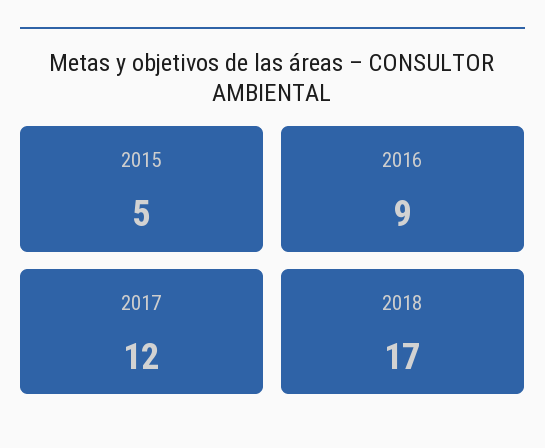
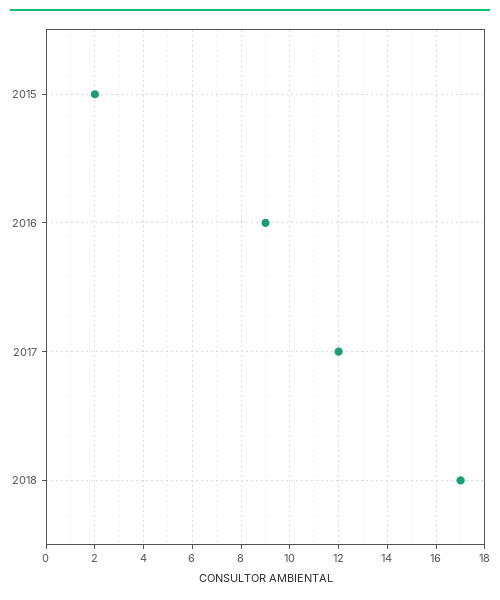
  {
-   "2015": 5,
+   "2015": 2,
    "2016": 9,
    "2017": 12,
    "2018": 17
  }

